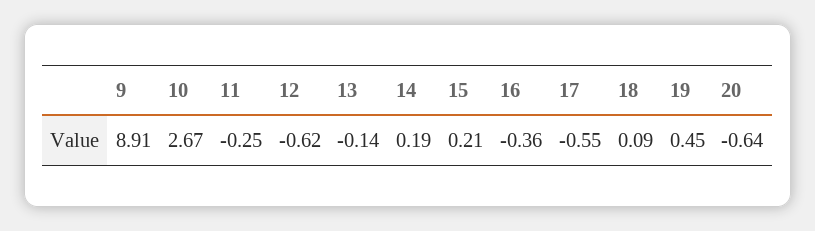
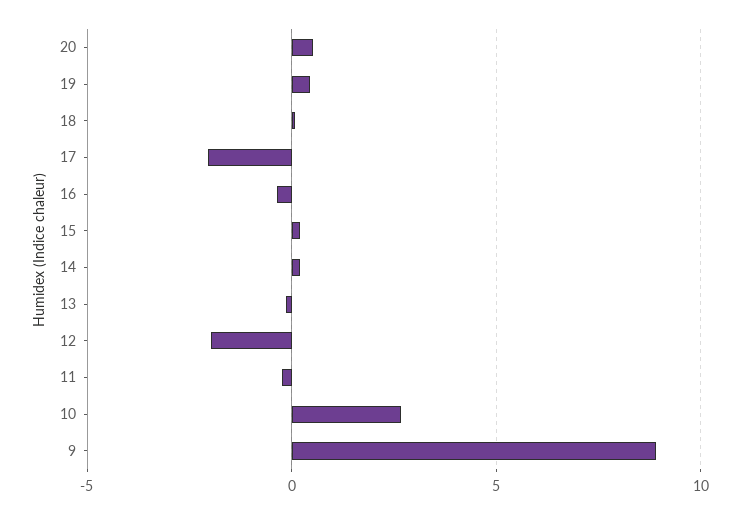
  {
    "9": 8.91,
    "10": 2.67,
    "11": -0.25,
-   "12": -0.62,
+   "12": -2,
    "13": -0.14,
    "14": 0.19,
    "15": 0.21,
    "16": -0.36,
-   "17": -0.55,
+   "17": -2,
    "18": 0.09,
    "19": 0.45,
-   "20": -0.64
+   "20": 0.5
  }

